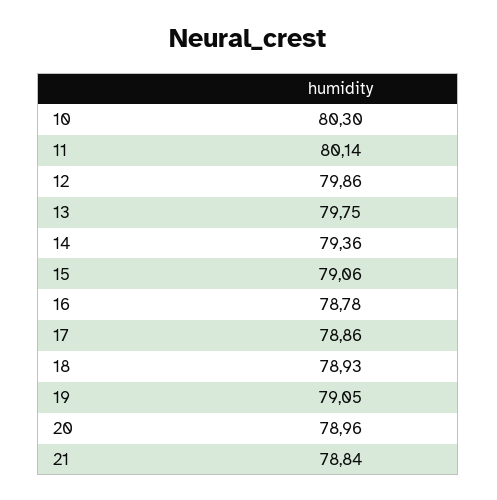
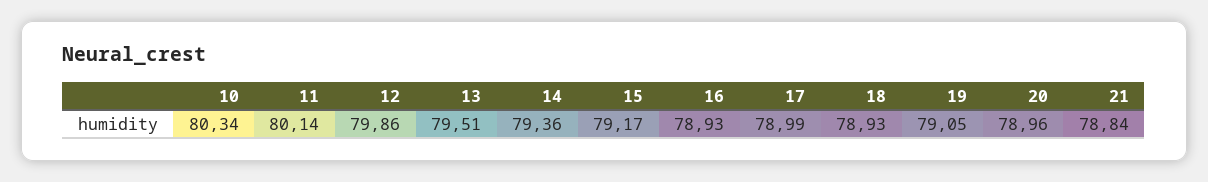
  {
-   "10": 80.3,
+   "10": 80.34,
    "11": 80.14,
    "12": 79.86,
-   "13": 79.75,
+   "13": 79.51,
    "14": 79.36,
-   "15": 79.06,
+   "15": 79.17,
-   "16": 78.78,
+   "16": 78.93,
-   "17": 78.86,
+   "17": 78.99,
    "18": 78.93,
    "19": 79.05,
    "20": 78.96,
    "21": 78.84
  }

